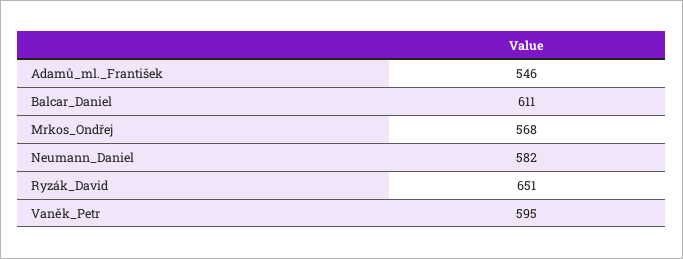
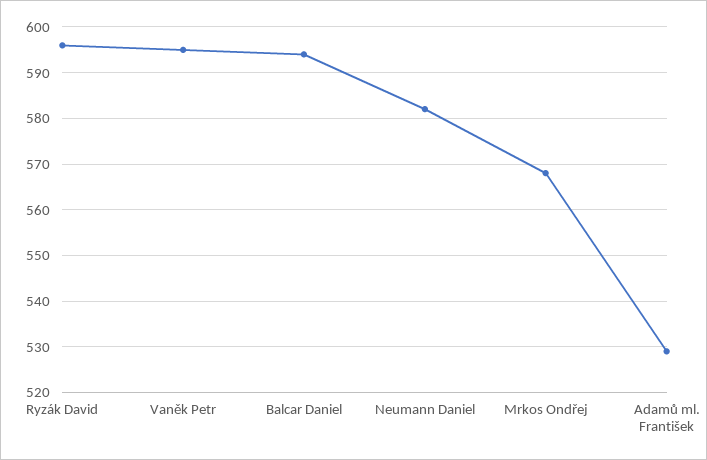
  {
-   "Adamů_ml._František": 546,
+   "Adamů_ml._František": 530,
-   "Balcar_Daniel": 611,
+   "Balcar_Daniel": 595,
    "Mrkos_Ondřej": 568,
    "Neumann_Daniel": 582,
-   "Ryzák_David": 651,
+   "Ryzák_David": 595,
    "Vaněk_Petr": 595
  }

